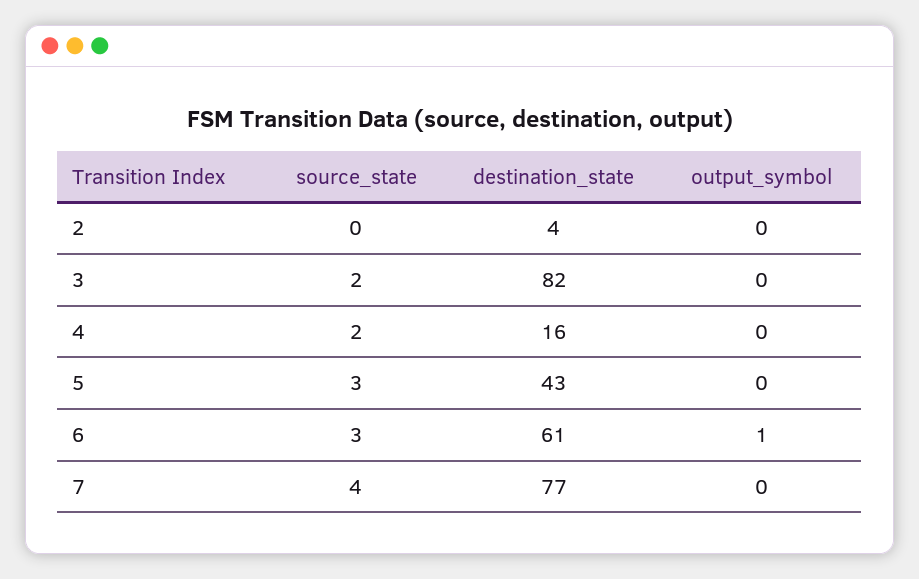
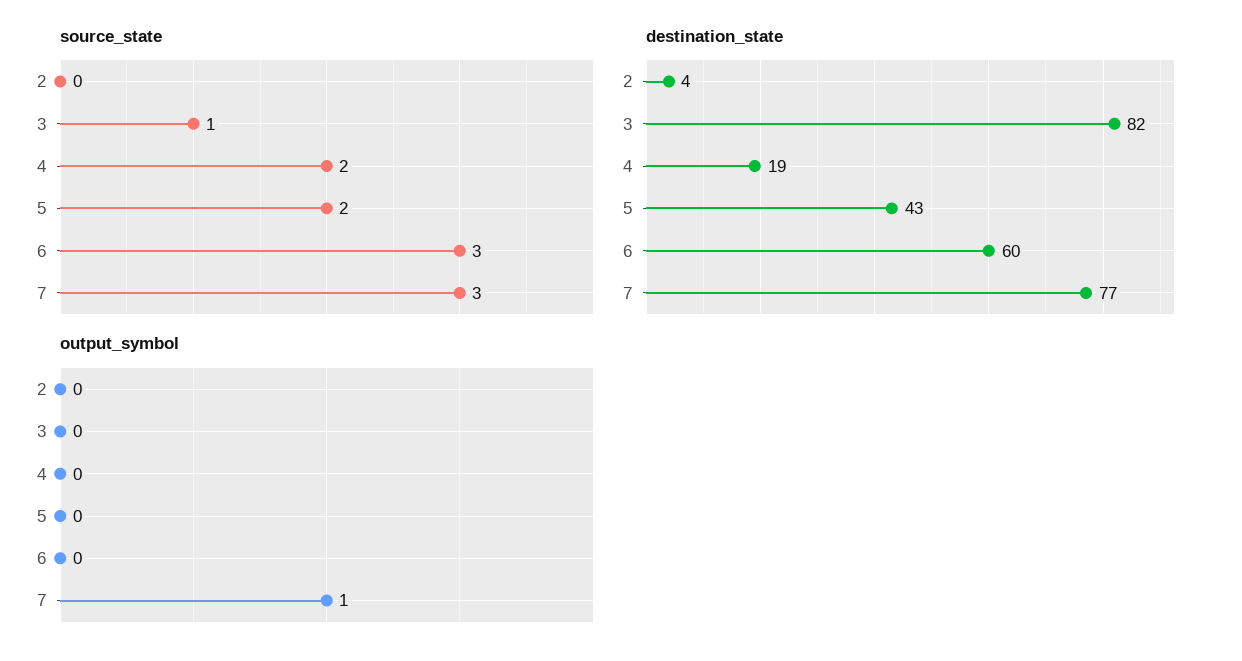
  {
    "source_state": {
      "2": 0,
-     "3": 2,
+     "3": 1,
      "4": 2,
-     "5": 3,
+     "5": 2,
      "6": 3,
-     "7": 4
+     "7": 3
    },
    "destination_state": {
      "2": 4,
      "3": 82,
-     "4": 16,
+     "4": 19,
      "5": 43,
-     "6": 61,
+     "6": 60,
      "7": 77
    },
    "output_symbol": {
      "2": 0,
      "3": 0,
      "4": 0,
      "5": 0,
-     "6": 1,
+     "6": 0,
-     "7": 0
+     "7": 1
    }
  }

